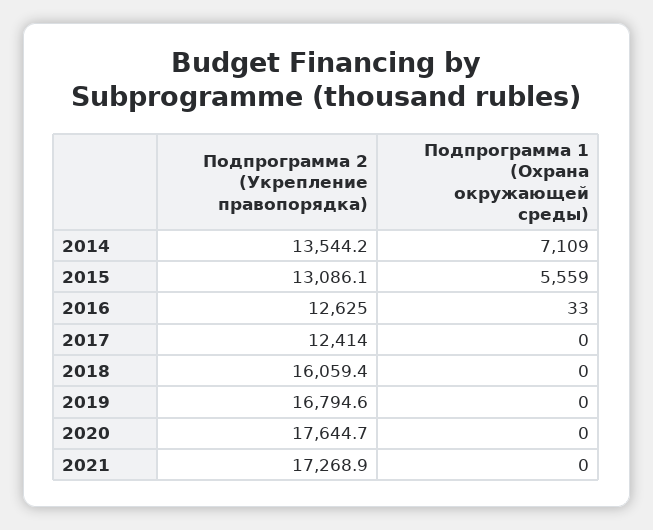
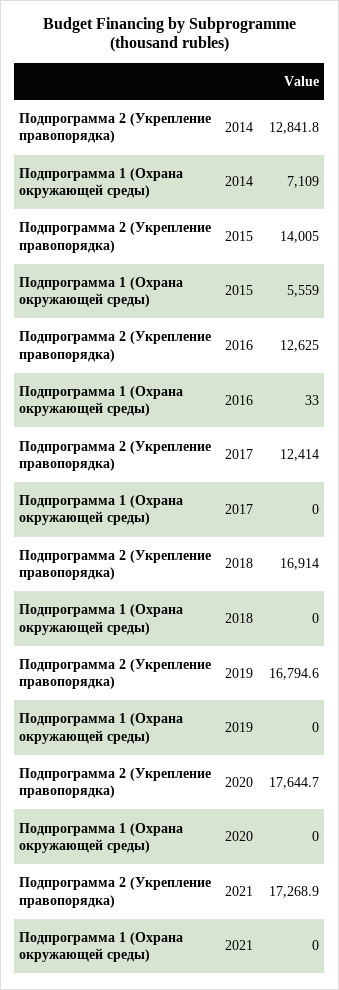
  {
    "Подпрограмма 2 (Укрепление правопорядка)": {
-     "2014": 13544.2,
+     "2014": 12841.8,
-     "2015": 13086.1,
+     "2015": 14005,
      "2016": 12625,
      "2017": 12414,
-     "2018": 16059.4,
+     "2018": 16914,
      "2019": 16794.6,
      "2020": 17644.7,
      "2021": 17268.9
    },
    "Подпрограмма 1 (Охрана окружающей среды)": {
      "2014": 7109,
      "2015": 5559,
      "2016": 33,
      "2017": 0,
      "2018": 0,
      "2019": 0,
      "2020": 0,
      "2021": 0
    }
  }

